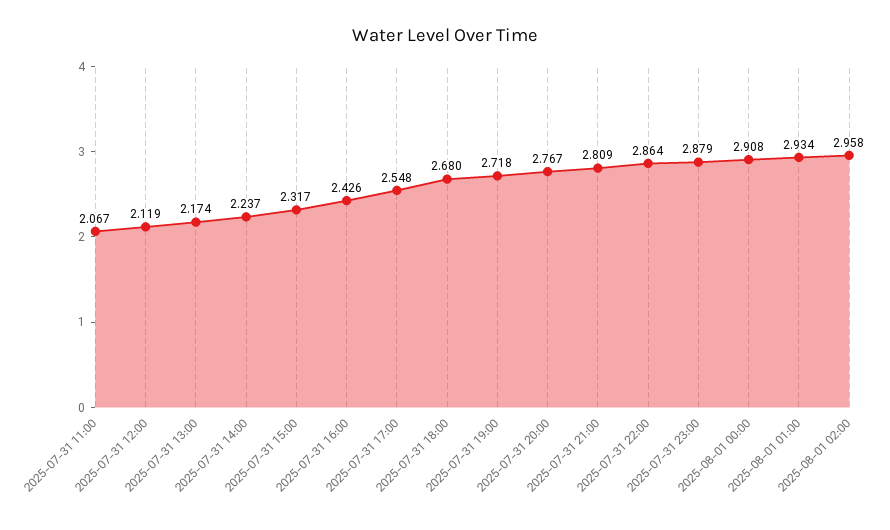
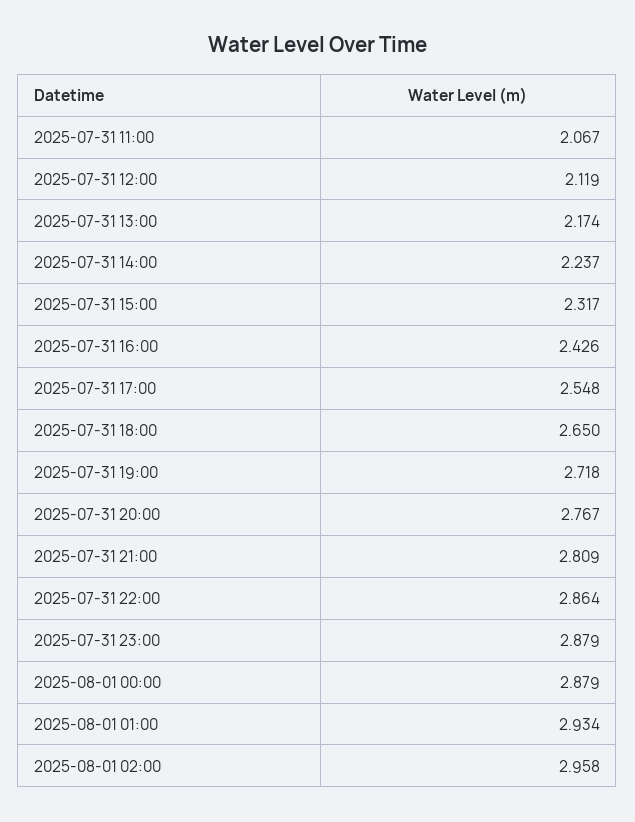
  {
    "2025-07-31 11:00": 2.067,
    "2025-07-31 12:00": 2.119,
    "2025-07-31 13:00": 2.174,
    "2025-07-31 14:00": 2.237,
    "2025-07-31 15:00": 2.317,
    "2025-07-31 16:00": 2.426,
    "2025-07-31 17:00": 2.548,
-   "2025-07-31 18:00": 2.68,
+   "2025-07-31 18:00": 2.65,
    "2025-07-31 19:00": 2.718,
    "2025-07-31 20:00": 2.767,
    "2025-07-31 21:00": 2.809,
    "2025-07-31 22:00": 2.864,
    "2025-07-31 23:00": 2.879,
-   "2025-08-01 00:00": 2.908,
+   "2025-08-01 00:00": 2.879,
    "2025-08-01 01:00": 2.934,
    "2025-08-01 02:00": 2.958
  }

